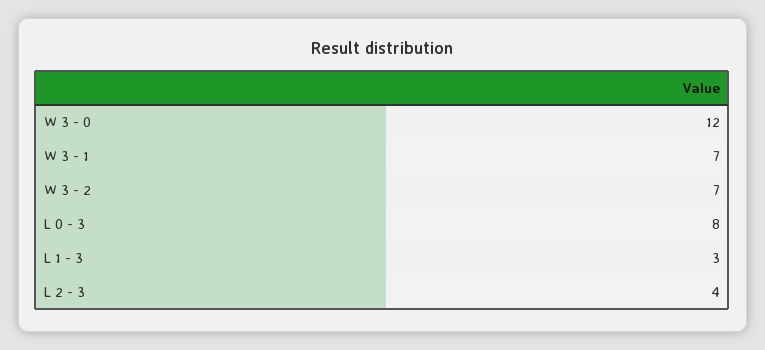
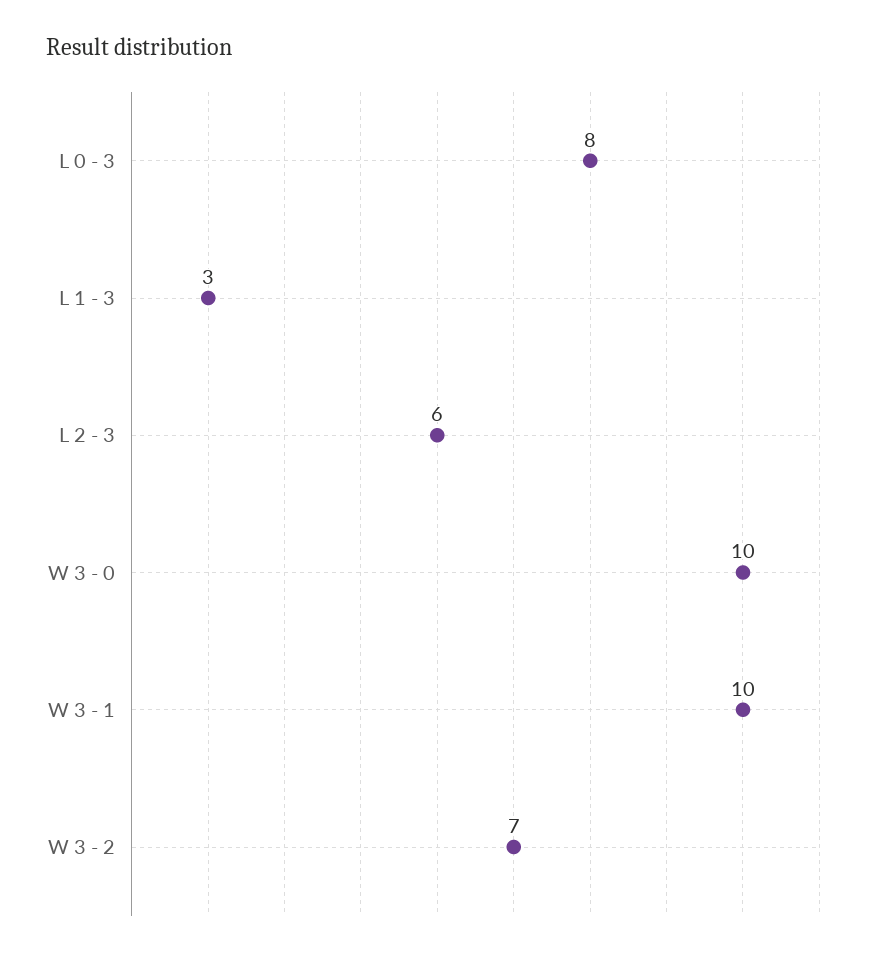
  {
-   "W 3 - 0": 12,
+   "W 3 - 0": 10,
-   "W 3 - 1": 7,
+   "W 3 - 1": 10,
    "W 3 - 2": 7,
    "L 0 - 3": 8,
    "L 1 - 3": 3,
-   "L 2 - 3": 4
+   "L 2 - 3": 6
  }

